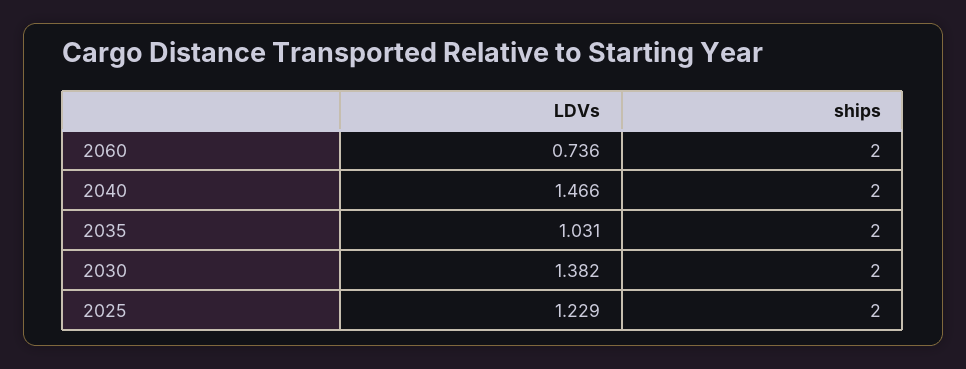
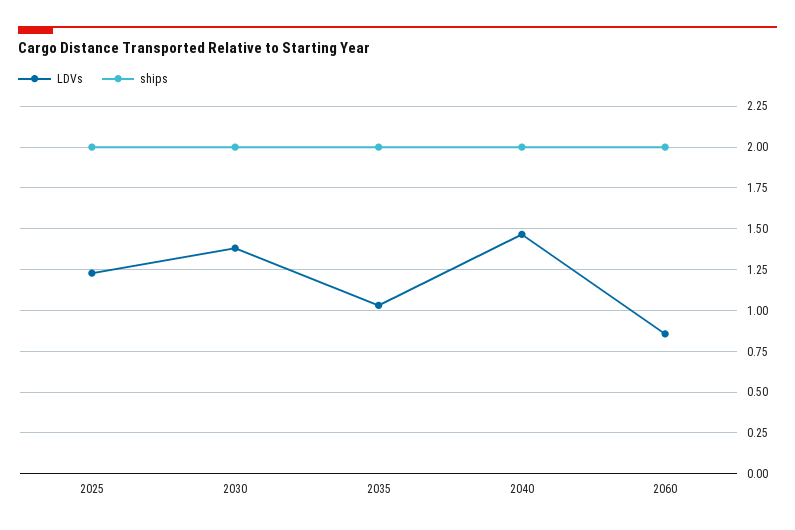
  {
    "LDVs": {
-     "2060": 0.736,
+     "2060": 0.85,
      "2040": 1.466,
      "2035": 1.031,
      "2030": 1.382,
      "2025": 1.229
    },
    "ships": {
      "2060": 2,
      "2040": 2,
      "2035": 2,
      "2030": 2,
      "2025": 2
    }
  }

